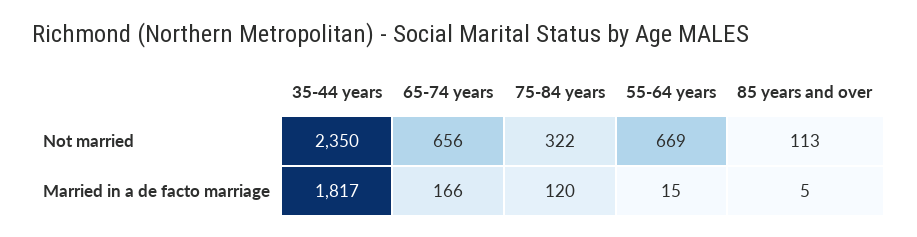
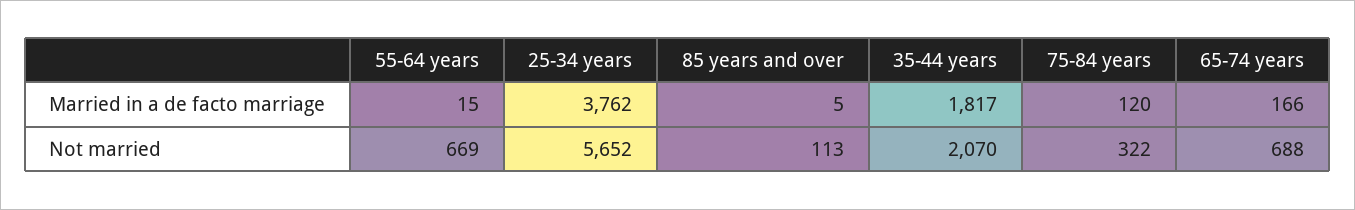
  {
    "35-44 years": {
-     "Not married": 2350,
+     "Not married": 2070,
      "Married in a de facto marriage": 1817
    },
    "65-74 years": {
-     "Not married": 656,
+     "Not married": 688,
      "Married in a de facto marriage": 166
    },
    "75-84 years": {
      "Not married": 322,
      "Married in a de facto marriage": 120
    },
    "55-64 years": {
      "Not married": 669,
      "Married in a de facto marriage": 15
    },
    "85 years and over": {
      "Not married": 113,
      "Married in a de facto marriage": 5
-   }
+   },
+   "25-34 years": {
+     "Married in a de facto marriage": 3762,
+     "Not married": 5652
+   }
  }

